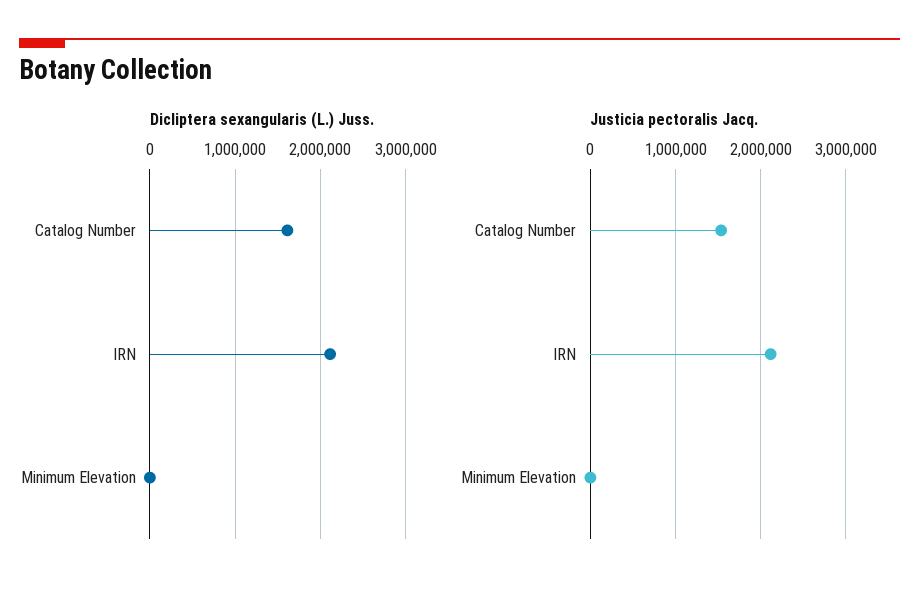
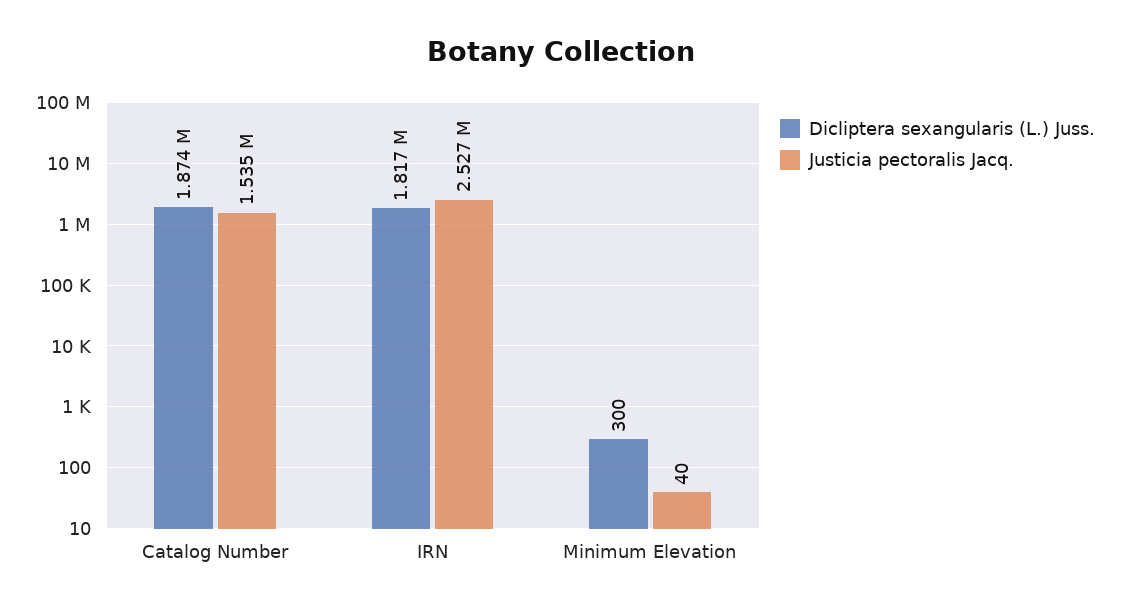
  {
    "Dicliptera sexangularis (L.) Juss.": {
-     "Catalog Number": 1600000,
+     "Catalog Number": 1874000,
-     "IRN": 2100000,
+     "IRN": 1817000,
      "Minimum Elevation": 300
    },
    "Justicia pectoralis Jacq.": {
      "Catalog Number": 1535000,
-     "IRN": 2100000,
+     "IRN": 2527000,
      "Minimum Elevation": 40
    }
  }

